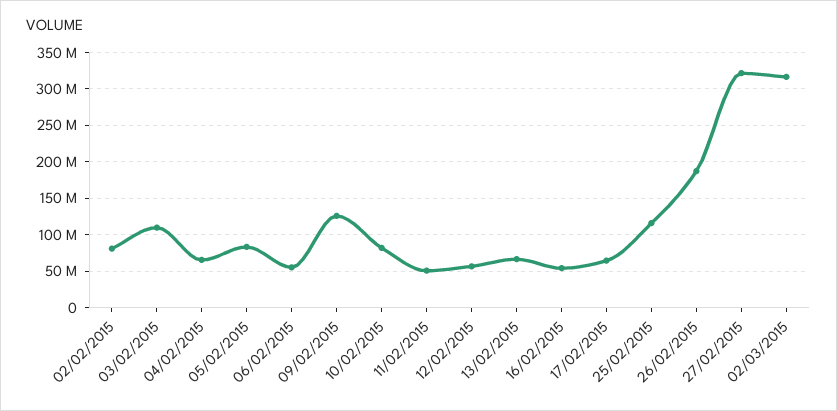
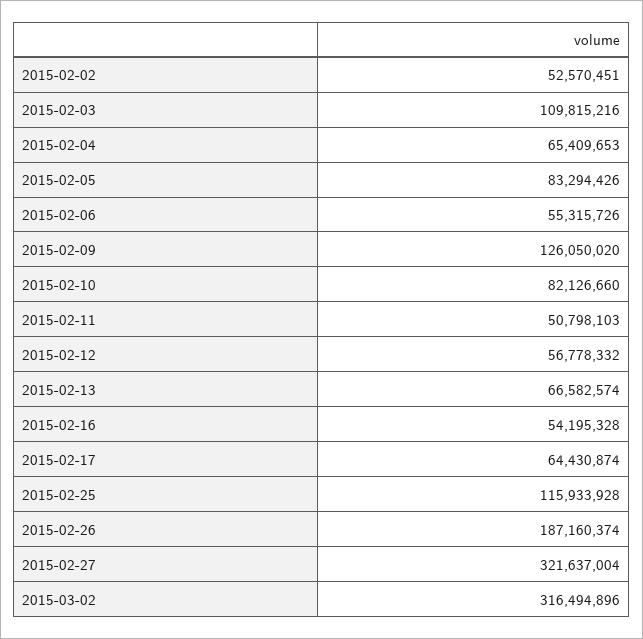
  {
-   "02/02/2015": 80000000,
+   "02/02/2015": 52570451,
    "03/02/2015": 109815216,
    "04/02/2015": 65409653,
    "05/02/2015": 83294426,
    "06/02/2015": 55315726,
    "09/02/2015": 126050020,
    "10/02/2015": 82126660,
    "11/02/2015": 50798103,
    "12/02/2015": 56778332,
    "13/02/2015": 66582574,
    "16/02/2015": 54195328,
    "17/02/2015": 64430874,
    "25/02/2015": 115933928,
    "26/02/2015": 187160374,
    "27/02/2015": 321637004,
    "02/03/2015": 316494896
  }

